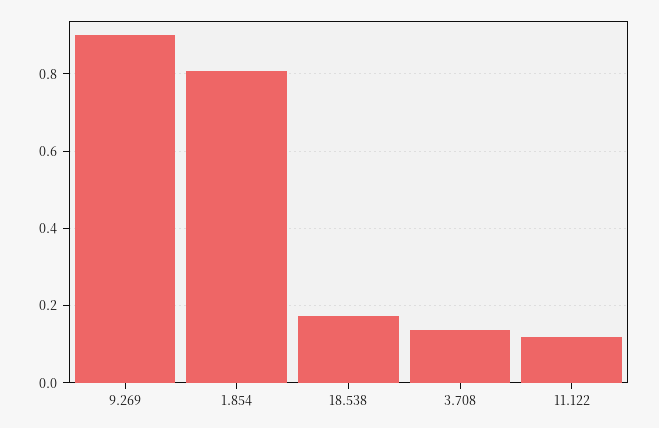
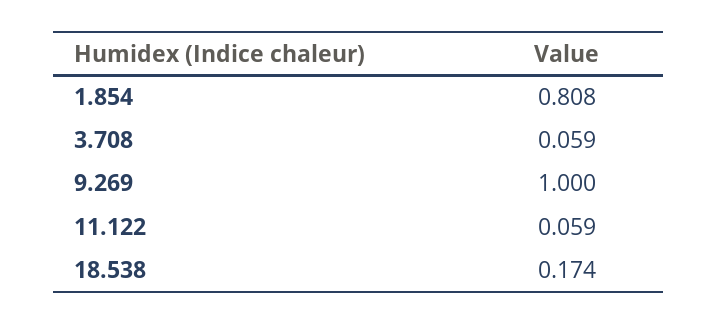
  {
-   "9.269": 0.9,
+   "9.269": 1,
    "1.854": 0.808,
    "18.538": 0.174,
-   "3.708": 0.14,
+   "3.708": 0.059,
-   "11.122": 0.12
+   "11.122": 0.059
  }

